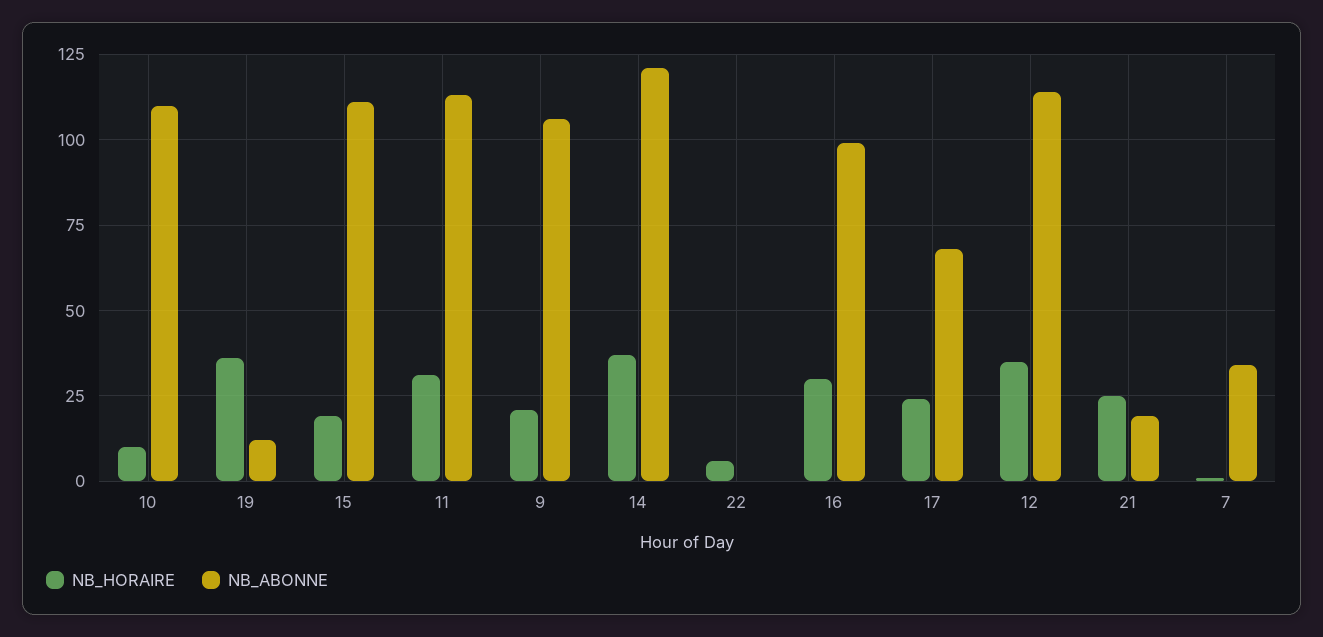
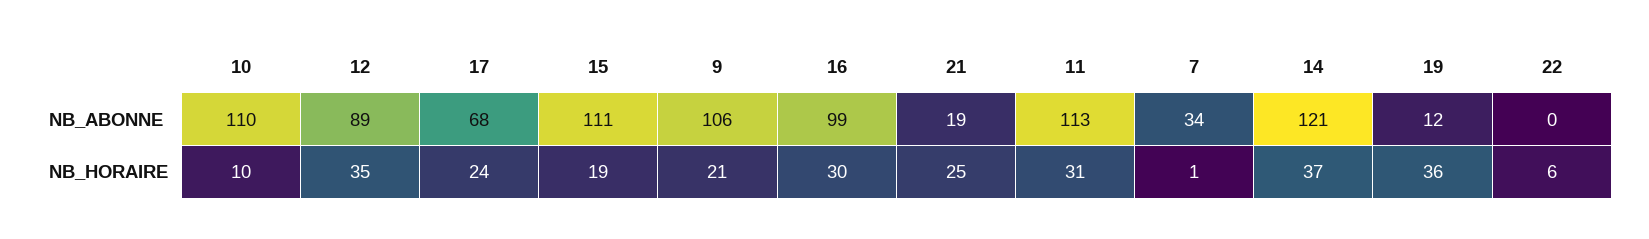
  {
    "NB_HORAIRE": {
      "10": 10,
      "19": 36,
      "15": 19,
      "11": 31,
      "9": 21,
      "14": 37,
      "22": 6,
      "16": 30,
      "17": 24,
      "12": 35,
      "21": 25,
      "7": 1
    },
    "NB_ABONNE": {
      "10": 110,
      "19": 12,
      "15": 111,
      "11": 113,
      "9": 106,
      "14": 121,
      "22": 0,
      "16": 99,
      "17": 68,
-     "12": 115,
+     "12": 89,
      "21": 19,
      "7": 34
    }
  }

